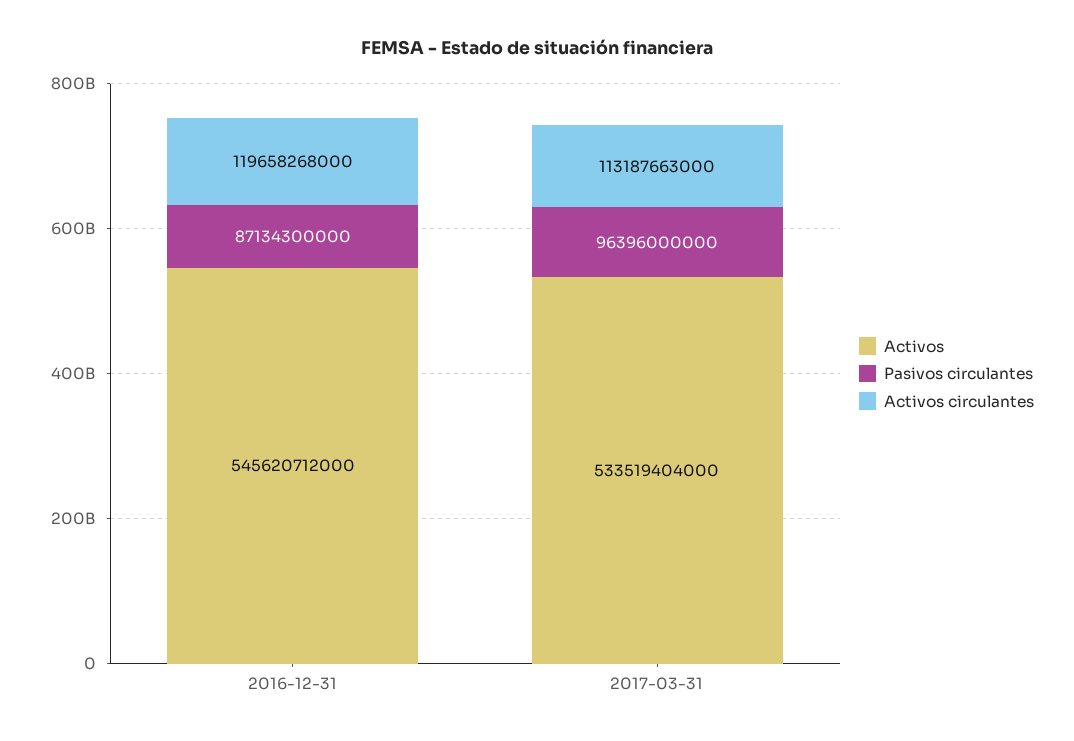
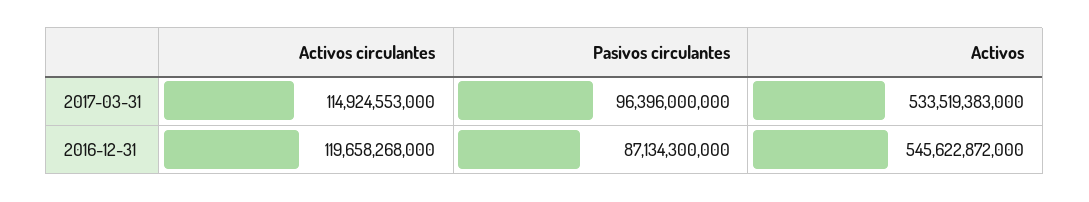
  {
    "Activos": {
-     "2016-12-31": 545620712000,
+     "2016-12-31": 545622872000,
-     "2017-03-31": 533519404000
+     "2017-03-31": 533519383000
    },
    "Pasivos circulantes": {
      "2016-12-31": 87134300000,
      "2017-03-31": 96396000000
    },
    "Activos circulantes": {
      "2016-12-31": 119658268000,
-     "2017-03-31": 113187663000
+     "2017-03-31": 114924553000
    }
  }

